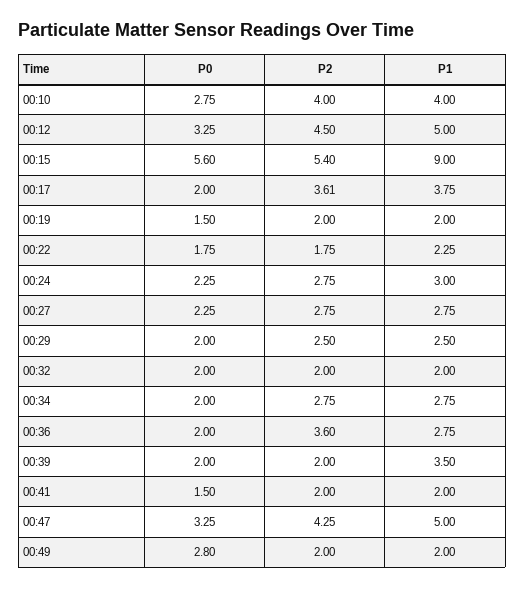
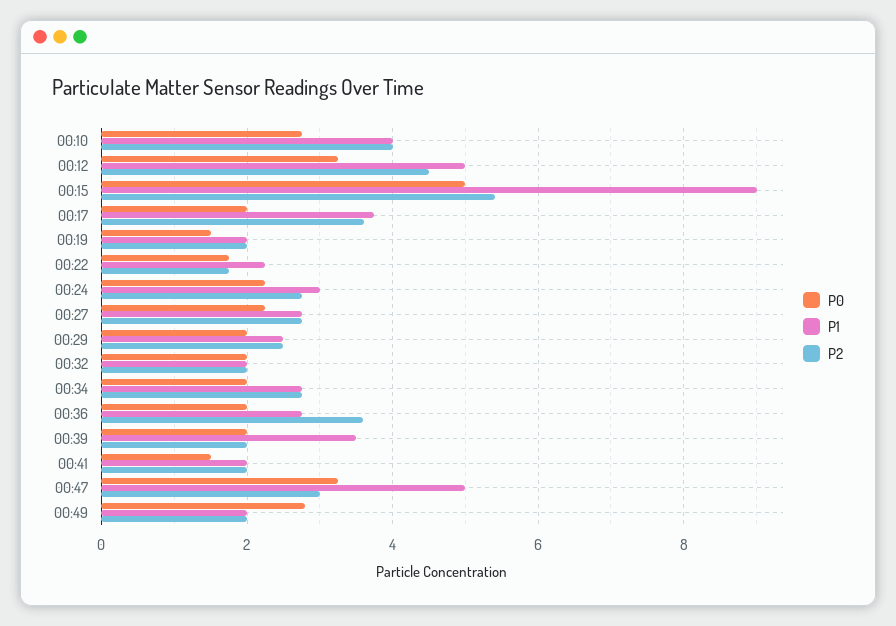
  {
    "P0": {
      "00:10": 2.75,
      "00:12": 3.25,
-     "00:15": 5.6,
+     "00:15": 5,
      "00:17": 2,
      "00:19": 1.5,
      "00:22": 1.75,
      "00:24": 2.25,
      "00:27": 2.25,
      "00:29": 2,
      "00:32": 2,
      "00:34": 2,
      "00:36": 2,
      "00:39": 2,
      "00:41": 1.5,
      "00:47": 3.25,
      "00:49": 2.8
    },
    "P2": {
      "00:10": 4,
      "00:12": 4.5,
      "00:15": 5.4,
      "00:17": 3.61,
      "00:19": 2,
      "00:22": 1.75,
      "00:24": 2.75,
      "00:27": 2.75,
      "00:29": 2.5,
      "00:32": 2,
      "00:34": 2.75,
      "00:36": 3.6,
      "00:39": 2,
      "00:41": 2,
-     "00:47": 4.25,
+     "00:47": 3,
      "00:49": 2
    },
    "P1": {
      "00:10": 4,
      "00:12": 5,
      "00:15": 9,
      "00:17": 3.75,
      "00:19": 2,
      "00:22": 2.25,
      "00:24": 3,
      "00:27": 2.75,
      "00:29": 2.5,
      "00:32": 2,
      "00:34": 2.75,
      "00:36": 2.75,
      "00:39": 3.5,
      "00:41": 2,
      "00:47": 5,
      "00:49": 2
    }
  }

